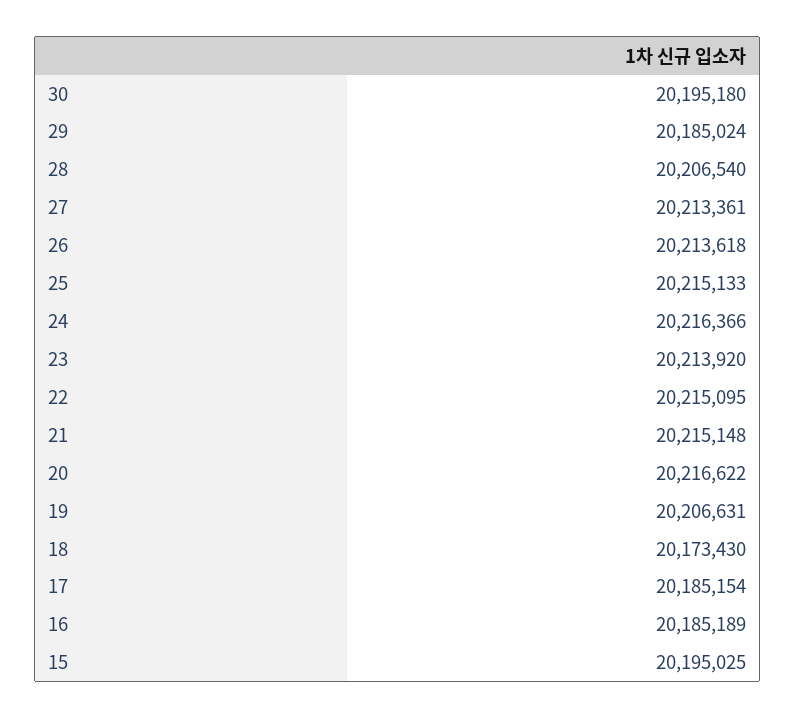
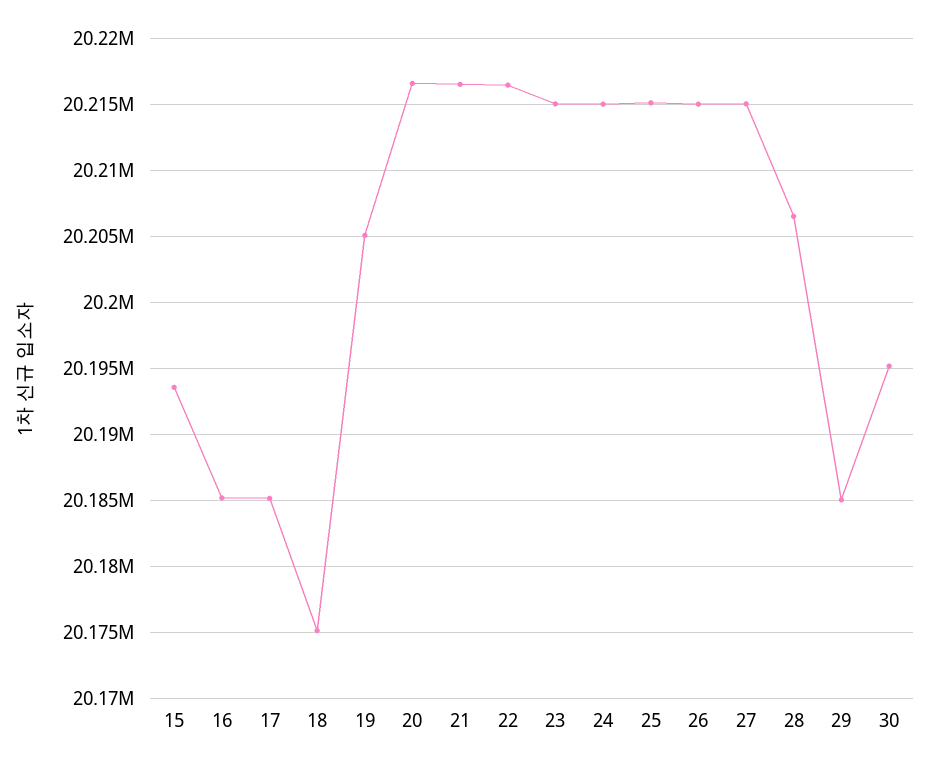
  {
    "30": 20195180,
    "29": 20185024,
    "28": 20206540,
-   "27": 20213361,
+   "27": 20215000,
-   "26": 20213618,
+   "26": 20215000,
    "25": 20215133,
-   "24": 20216366,
+   "24": 20215000,
-   "23": 20213920,
+   "23": 20215000,
-   "22": 20215095,
+   "22": 20216500,
-   "21": 20215148,
+   "21": 20216500,
    "20": 20216622,
-   "19": 20206631,
+   "19": 20205000,
-   "18": 20173430,
+   "18": 20175000,
    "17": 20185154,
    "16": 20185189,
-   "15": 20195025
+   "15": 20193500
  }

